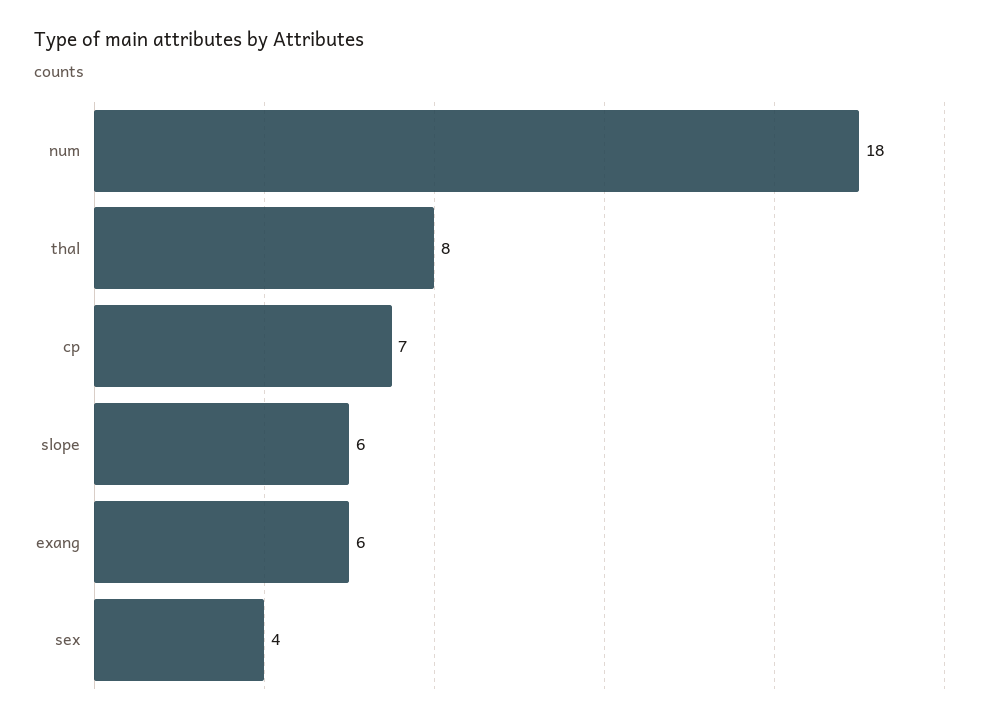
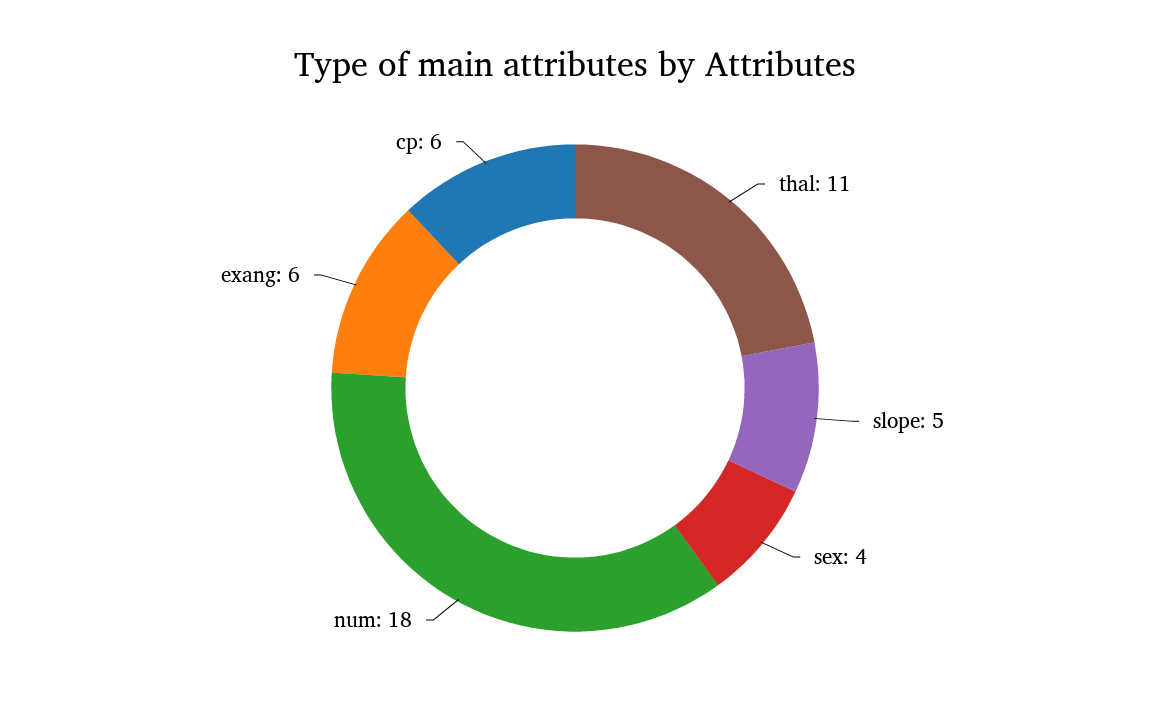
  {
    "num": 18,
-   "thal": 8,
+   "thal": 11,
-   "cp": 7,
+   "cp": 6,
-   "slope": 6,
+   "slope": 5,
    "exang": 6,
    "sex": 4
  }

